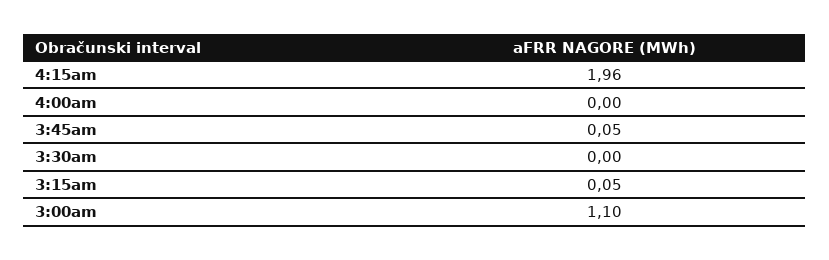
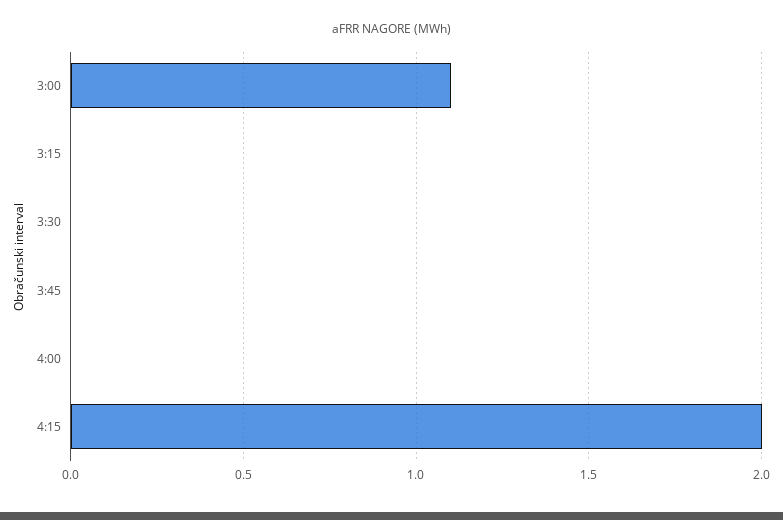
  {
-   "4:15am": 1.96,
+   "4:15am": 2,
    "4:00am": 0,
-   "3:45am": 0.05,
+   "3:45am": 0,
    "3:30am": 0,
-   "3:15am": 0.05,
+   "3:15am": 0,
    "3:00am": 1.1
  }

